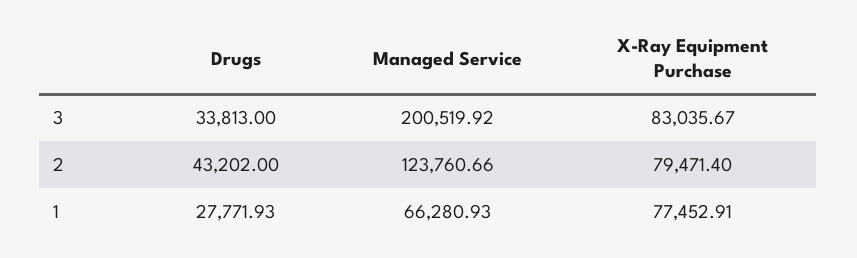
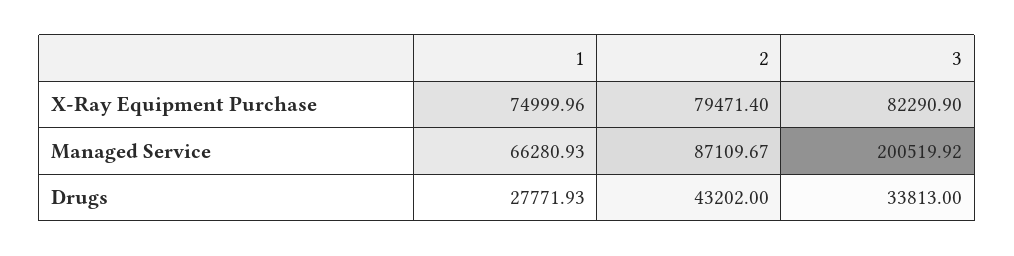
  {
    "Drugs": {
      "3": 33813,
      "2": 43202,
      "1": 27771.93
    },
    "Managed Service": {
      "3": 200519.92,
-     "2": 123760.66,
+     "2": 87109.67,
      "1": 66280.93
    },
    "X-Ray Equipment Purchase": {
-     "3": 83035.67,
+     "3": 82290.9,
      "2": 79471.4,
-     "1": 77452.91
+     "1": 74999.96
    }
  }

